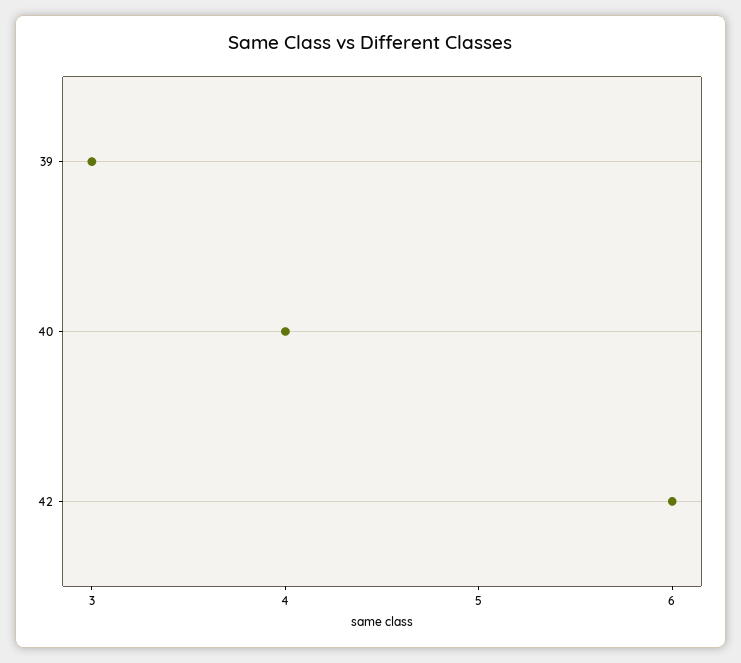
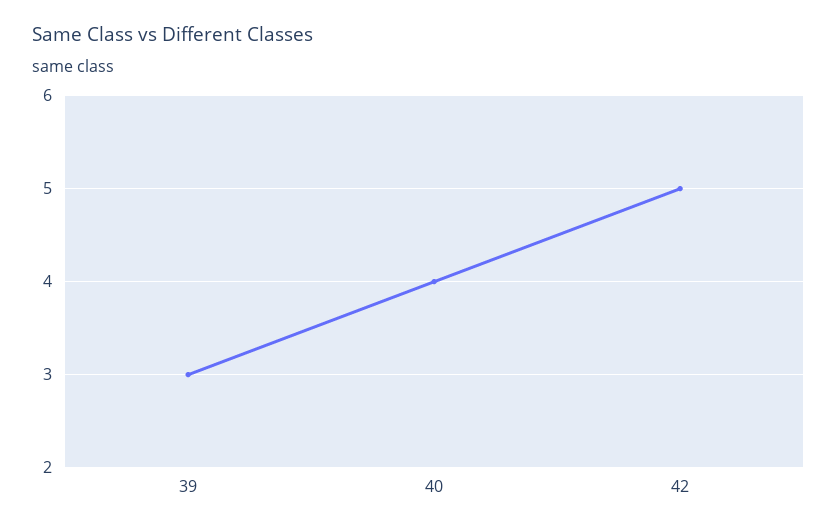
  {
    "39": 3,
    "40": 4,
-   "42": 6
+   "42": 5
  }

